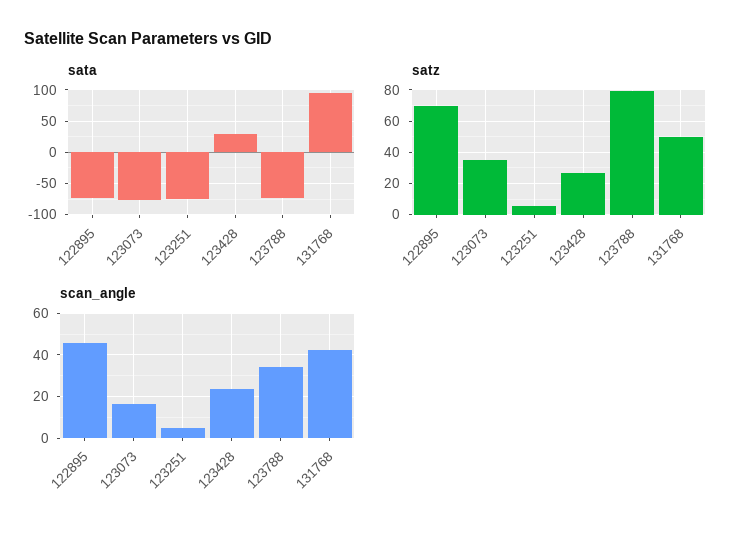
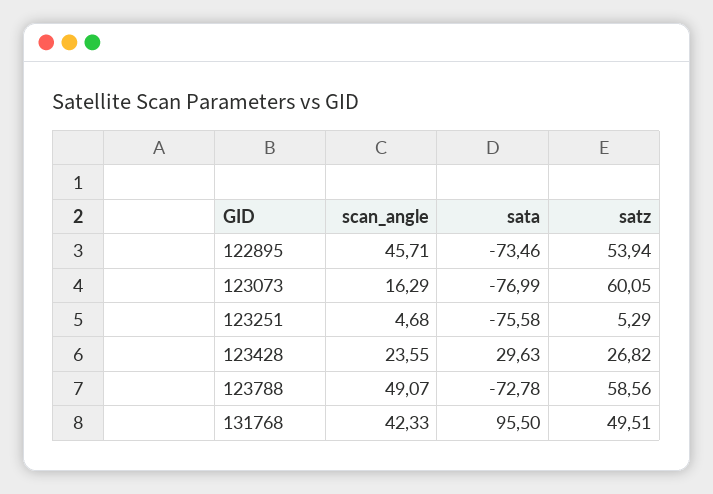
  {
    "sata": {
      "122895": -73.46,
      "123073": -76.99,
      "123251": -75.58,
      "123428": 29.63,
      "123788": -72.78,
      "131768": 95.5
    },
    "satz": {
-     "122895": 70,
+     "122895": 53.94,
-     "123073": 35,
+     "123073": 60.05,
      "123251": 5.29,
      "123428": 26.82,
-     "123788": 80,
+     "123788": 58.56,
      "131768": 49.51
    },
    "scan_angle": {
      "122895": 45.71,
      "123073": 16.29,
      "123251": 4.68,
      "123428": 23.55,
-     "123788": 35,
+     "123788": 49.07,
      "131768": 42.33
    }
  }

